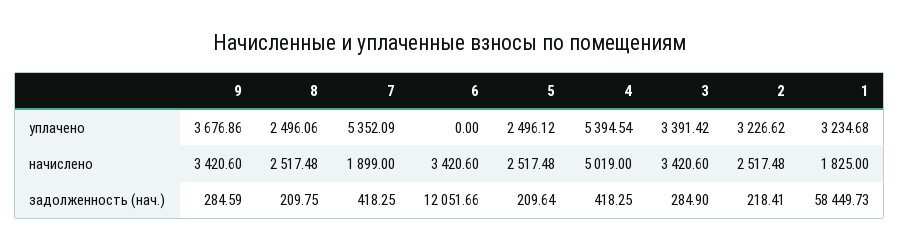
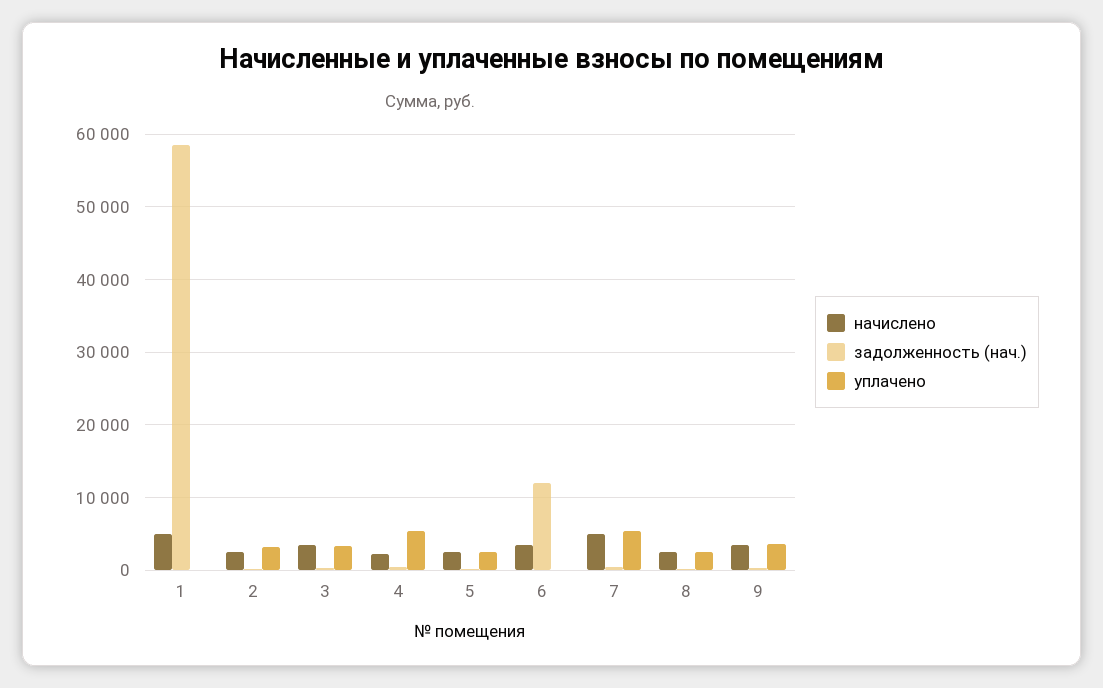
  {
    "уплачено": {
      "9": 3676.86,
      "8": 2496.06,
      "7": 5352.09,
      "6": 0,
      "5": 2496.12,
      "4": 5394.54,
      "3": 3391.42,
      "2": 3226.62,
-     "1": 3234.68
+     "1": 0
    },
    "начислено": {
      "9": 3420.6,
      "8": 2517.48,
-     "7": 1899,
+     "7": 5000,
      "6": 3420.6,
      "5": 2517.48,
-     "4": 5019,
+     "4": 2000,
      "3": 3420.6,
      "2": 2517.48,
-     "1": 1825
+     "1": 5000
    },
    "задолженность (нач.)": {
      "9": 284.59,
      "8": 209.75,
      "7": 418.25,
      "6": 12051.66,
      "5": 209.64,
      "4": 418.25,
      "3": 284.9,
      "2": 218.41,
      "1": 58449.73
    }
  }

